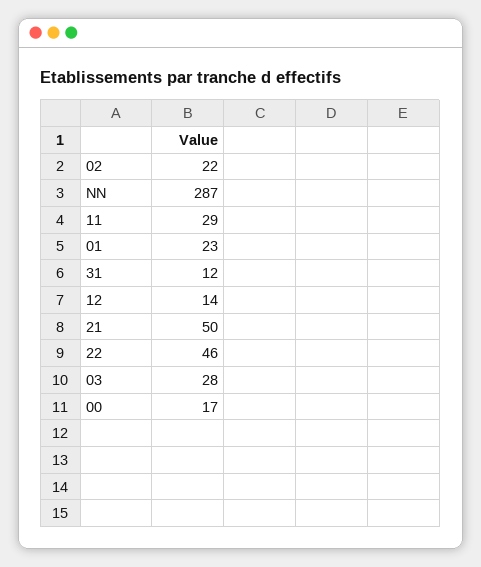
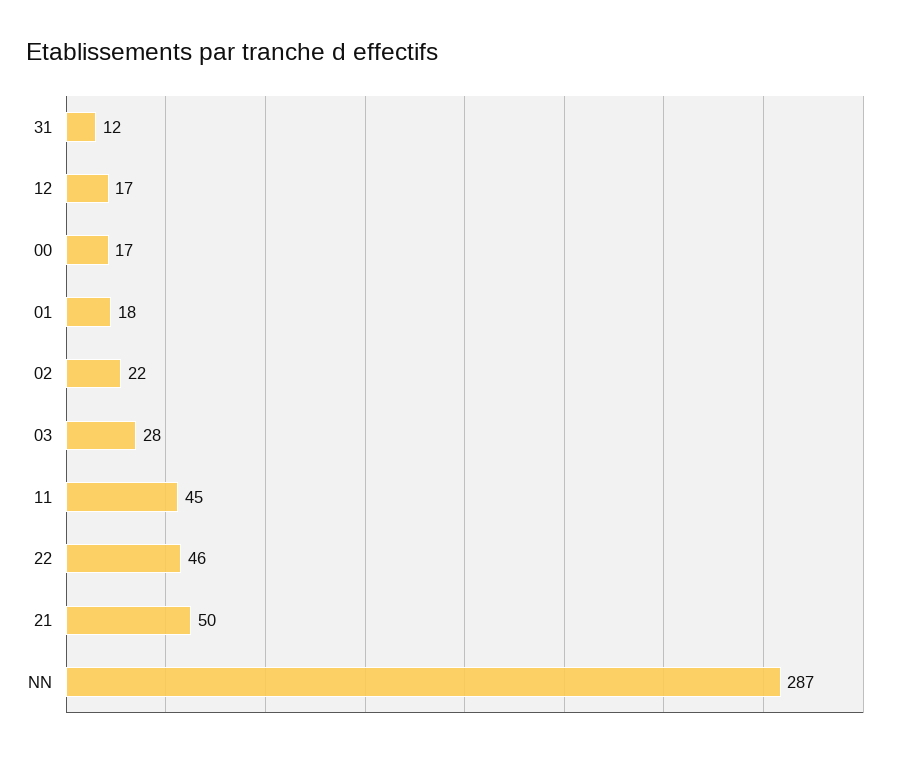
  {
    "02": 22,
    "NN": 287,
-   "11": 29,
+   "11": 45,
-   "01": 23,
+   "01": 18,
    "31": 12,
-   "12": 14,
+   "12": 17,
    "21": 50,
    "22": 46,
    "03": 28,
    "00": 17
  }

